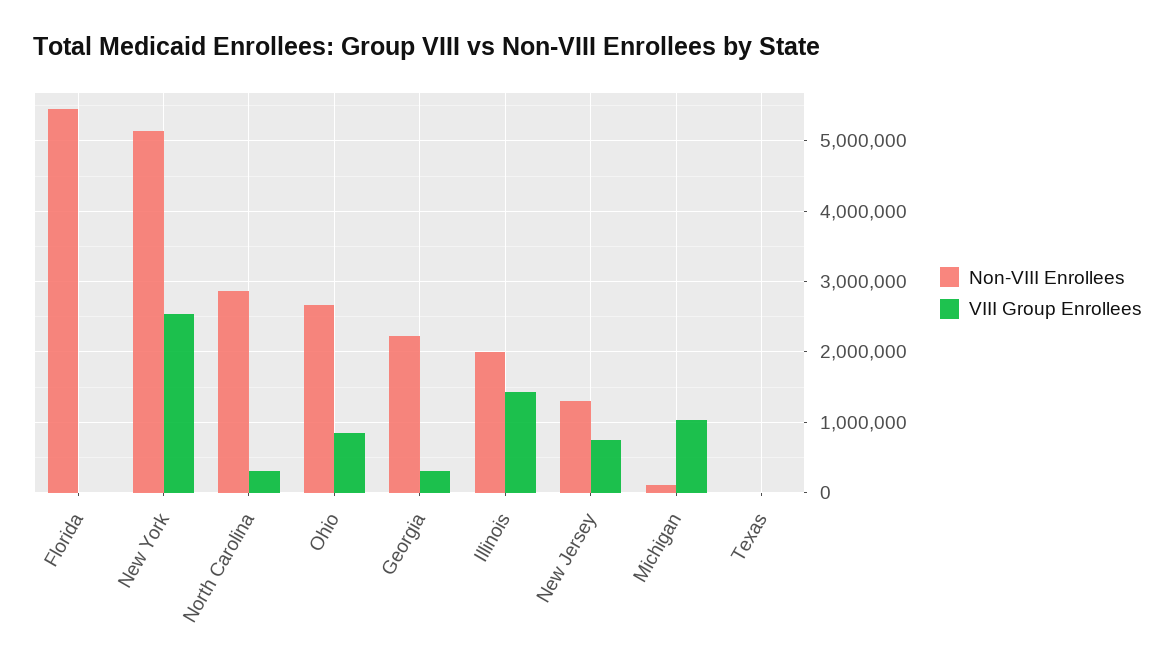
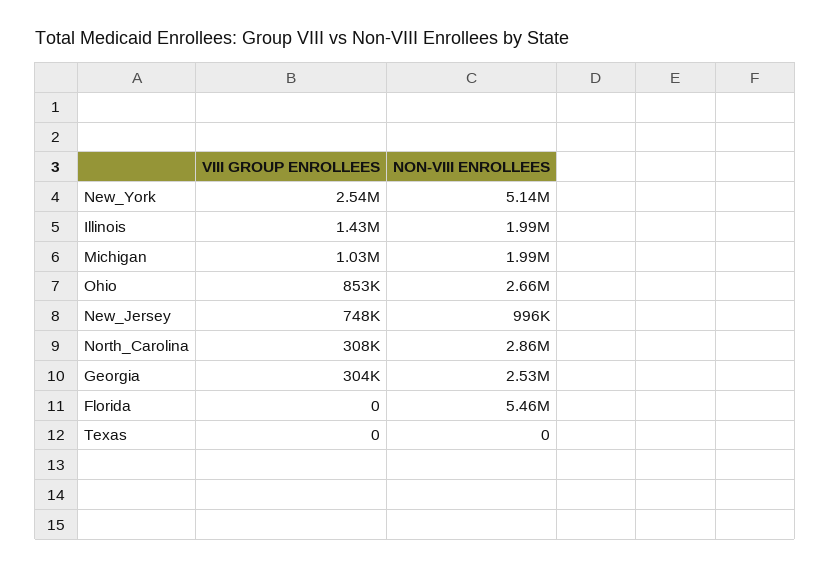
  {
    "Non-VIII Enrollees": {
      "Florida": 5460000,
      "New York": 5140000,
      "North Carolina": 2860000,
      "Ohio": 2660000,
-     "Georgia": 2200000,
+     "Georgia": 2530000,
      "Illinois": 1990000,
-     "New Jersey": 1300000,
+     "New Jersey": 996000,
-     "Michigan": 100000,
+     "Michigan": 1990000,
      "Texas": 0
    },
    "VIII Group Enrollees": {
      "Florida": 0,
      "New York": 2540000,
      "North Carolina": 308000,
      "Ohio": 853000,
      "Georgia": 304000,
      "Illinois": 1430000,
      "New Jersey": 748000,
      "Michigan": 1030000,
      "Texas": 0
    }
  }

